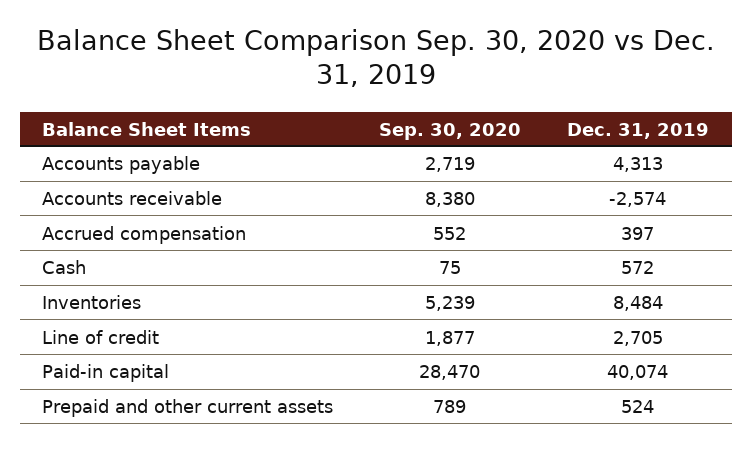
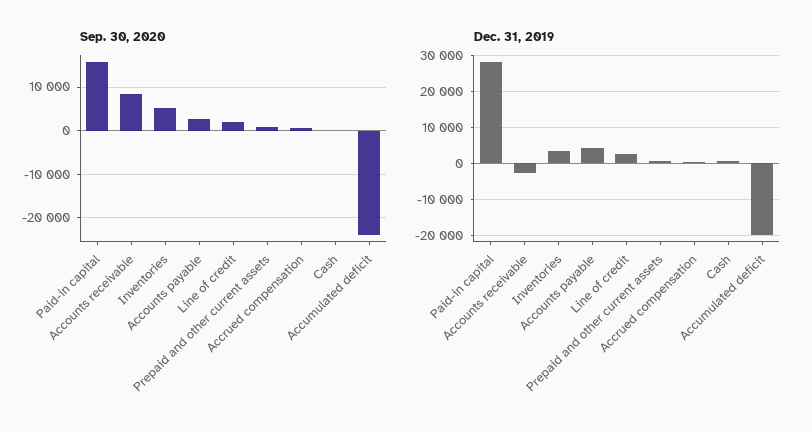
  {
    "Sep. 30, 2020": {
      "Accounts payable": 2719,
      "Accounts receivable": 8380,
      "Accrued compensation": 552,
      "Cash": 75,
      "Inventories": 5239,
      "Line of credit": 1877,
-     "Paid-in capital": 28470,
+     "Paid-in capital": 16000,
-     "Prepaid and other current assets": 789
+     "Prepaid and other current assets": 789,
+     "Accumulated deficit": -24000
    },
    "Dec. 31, 2019": {
      "Accounts payable": 4313,
      "Accounts receivable": -2574,
      "Accrued compensation": 397,
      "Cash": 572,
-     "Inventories": 8484,
+     "Inventories": 4000,
      "Line of credit": 2705,
-     "Paid-in capital": 40074,
+     "Paid-in capital": 28000,
-     "Prepaid and other current assets": 524
+     "Prepaid and other current assets": 524,
+     "Accumulated deficit": -20000
    }
  }

